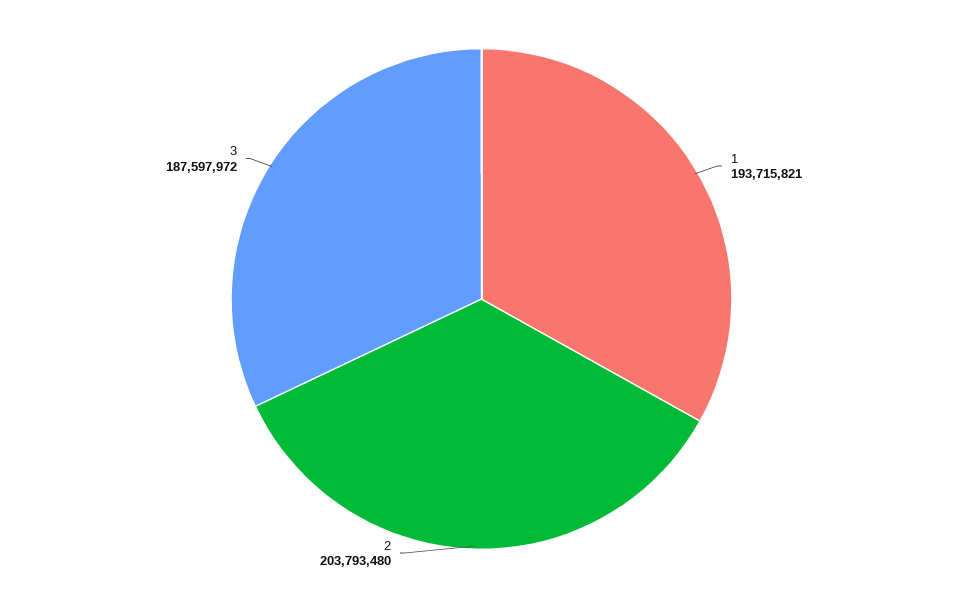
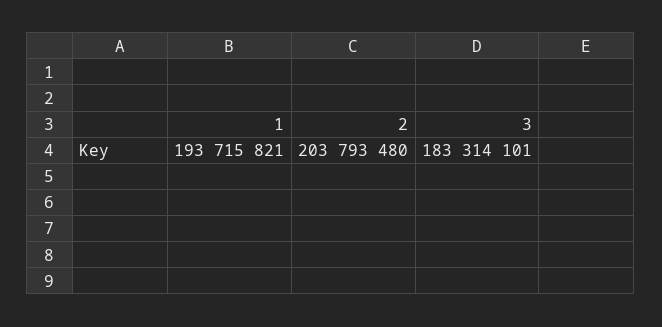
  {
    "1": 193715821,
    "2": 203793480,
-   "3": 187597972
+   "3": 183314101
  }

